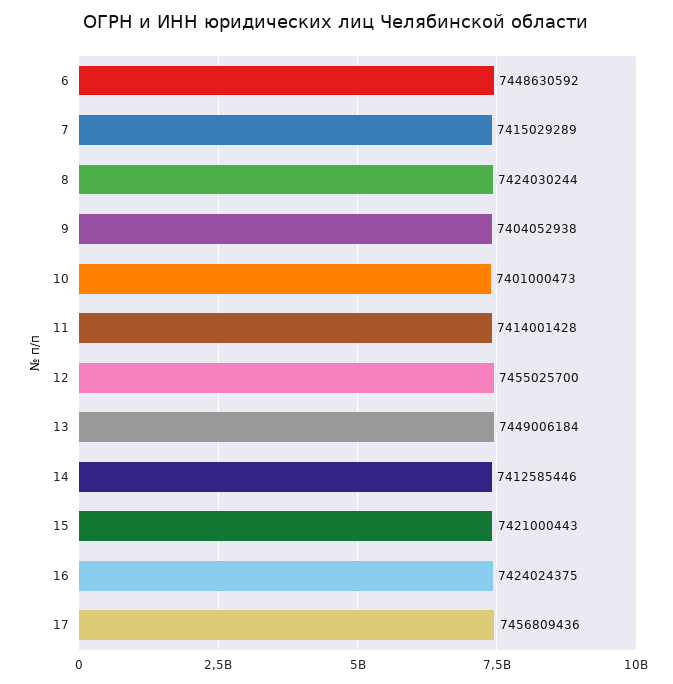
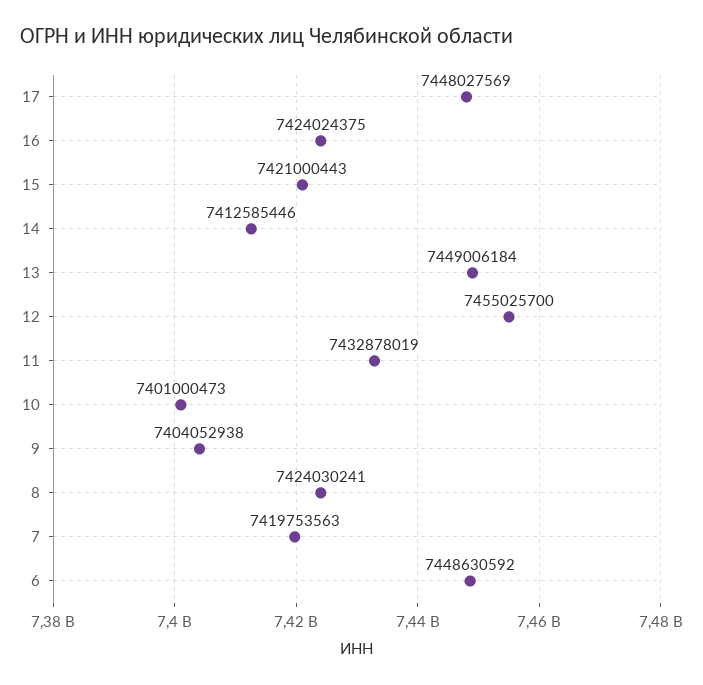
  {
    "6": 7448630592,
-   "7": 7415029289,
+   "7": 7419753563,
-   "8": 7424030244,
+   "8": 7424030241,
    "9": 7404052938,
    "10": 7401000473,
-   "11": 7414001428,
+   "11": 7432878019,
    "12": 7455025700,
    "13": 7449006184,
    "14": 7412585446,
    "15": 7421000443,
    "16": 7424024375,
-   "17": 7456809436
+   "17": 7448027569
  }

